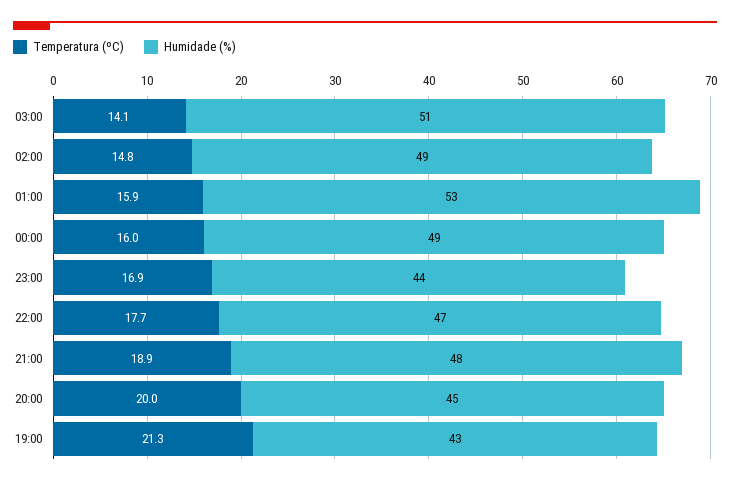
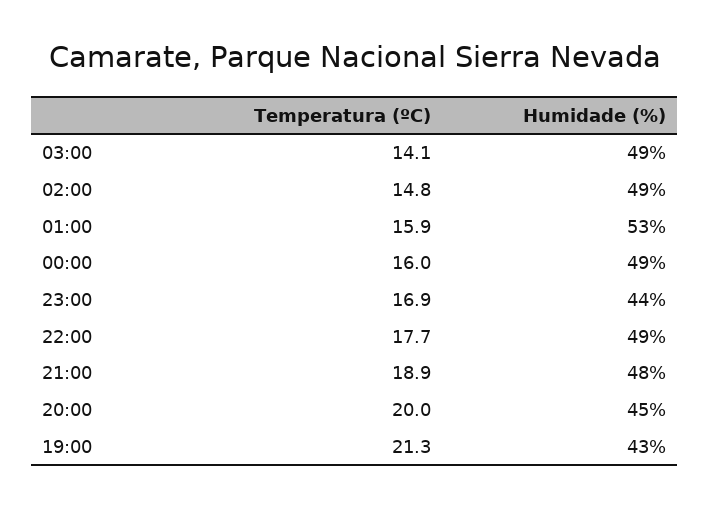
  {
    "Temperatura (ºC)": {
      "03:00": 14.1,
      "02:00": 14.8,
      "01:00": 15.9,
      "00:00": 16,
      "23:00": 16.9,
      "22:00": 17.7,
      "21:00": 18.9,
      "20:00": 20,
      "19:00": 21.3
    },
    "Humidade (%)": {
-     "03:00": 51,
+     "03:00": 49,
      "02:00": 49,
      "01:00": 53,
      "00:00": 49,
      "23:00": 44,
-     "22:00": 47,
+     "22:00": 49,
      "21:00": 48,
      "20:00": 45,
      "19:00": 43
    }
  }

